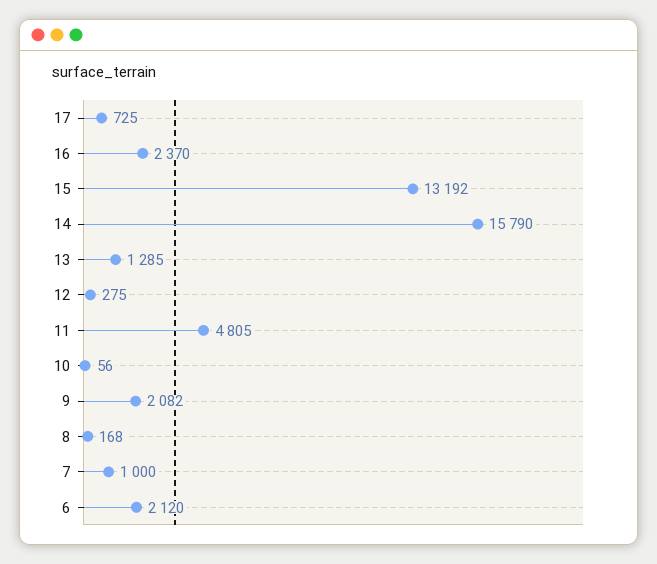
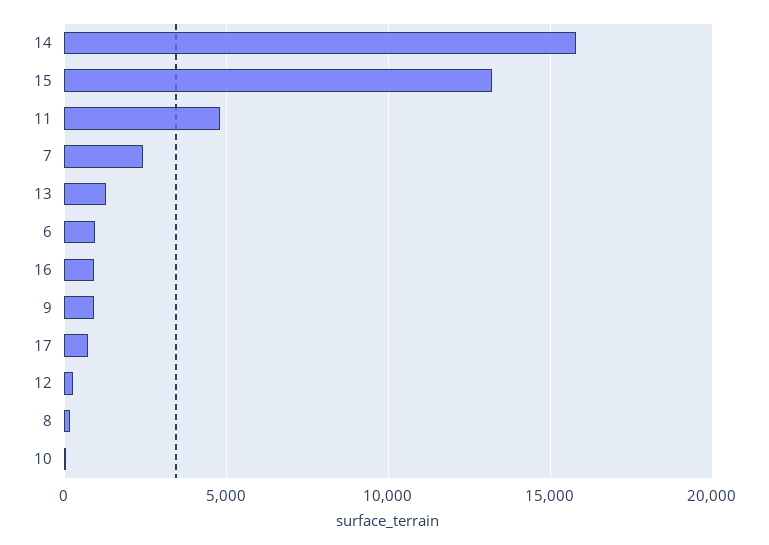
  {
    "17": 725,
-   "16": 2370,
+   "16": 1000,
    "15": 13192,
    "14": 15790,
    "13": 1285,
    "12": 275,
    "11": 4805,
    "10": 56,
-   "9": 2082,
+   "9": 1000,
    "8": 168,
-   "7": 1000,
+   "7": 2500,
-   "6": 2120
+   "6": 1000
  }

